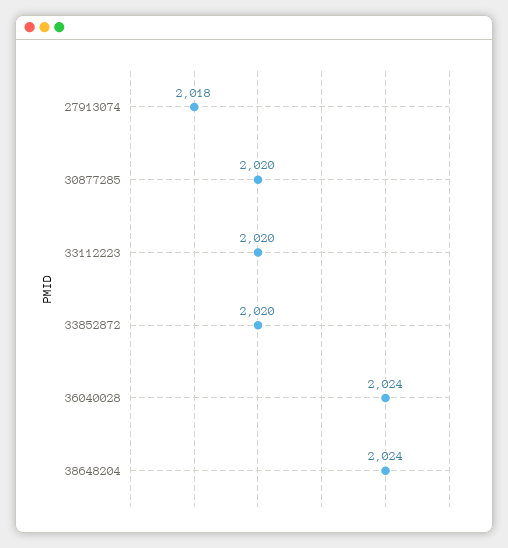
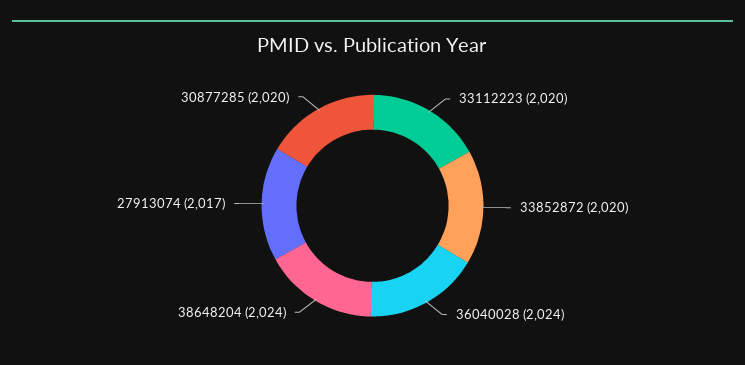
  {
-   "27913074": 2018,
+   "27913074": 2017,
    "30877285": 2020,
    "33112223": 2020,
    "33852872": 2020,
    "36040028": 2024,
    "38648204": 2024
  }

